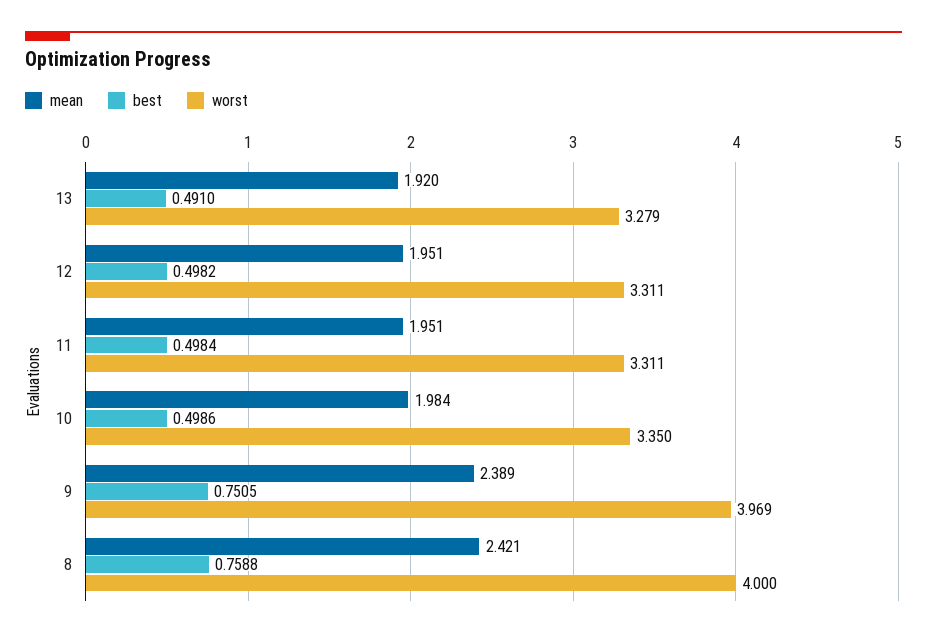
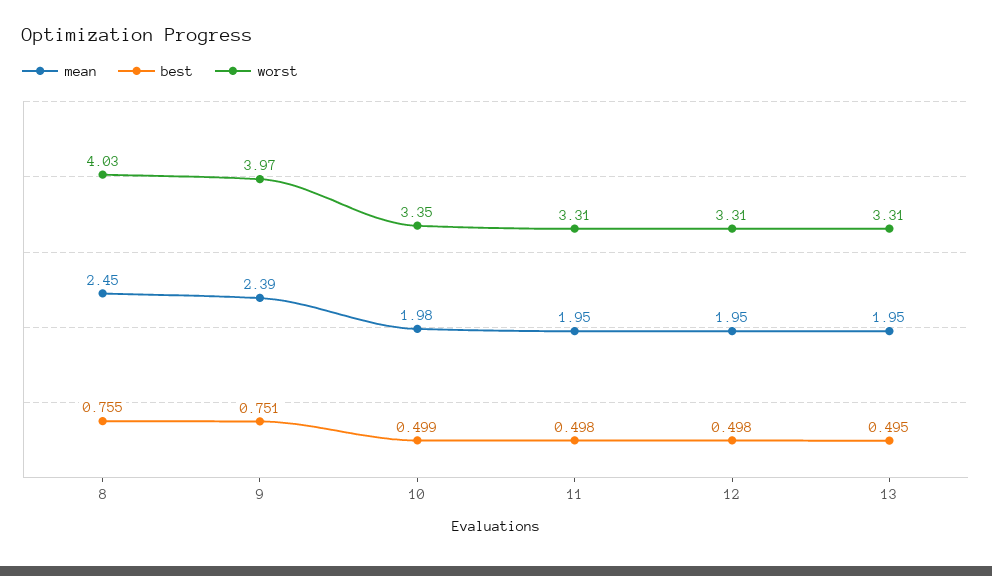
  {
    "mean": {
-     "13": 1.92,
+     "13": 1.95,
      "12": 1.951,
      "11": 1.951,
      "10": 1.984,
      "9": 2.389,
-     "8": 2.421
+     "8": 2.45
    },
    "best": {
-     "13": 0.491,
+     "13": 0.495,
      "12": 0.4982,
      "11": 0.4984,
      "10": 0.4986,
      "9": 0.7505,
-     "8": 0.7588
+     "8": 0.755
    },
    "worst": {
-     "13": 3.279,
+     "13": 3.31,
      "12": 3.311,
      "11": 3.311,
      "10": 3.35,
      "9": 3.969,
-     "8": 4
+     "8": 4.03
    }
  }

